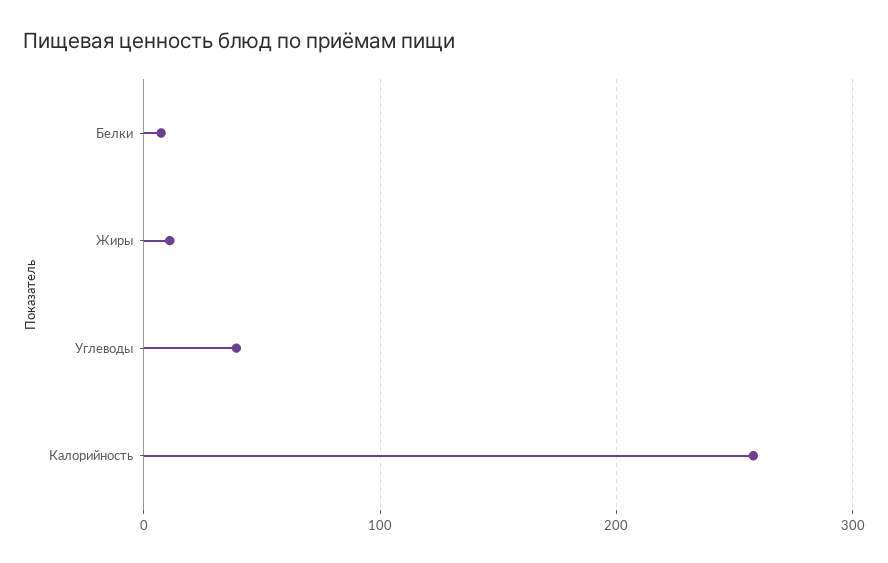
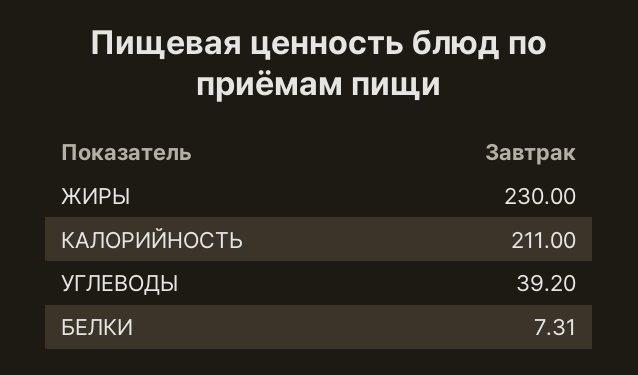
  {
    "Белки": 7.31,
-   "Жиры": 10,
+   "Жиры": 230,
    "Углеводы": 39.2,
-   "Калорийность": 260
+   "Калорийность": 211
  }

